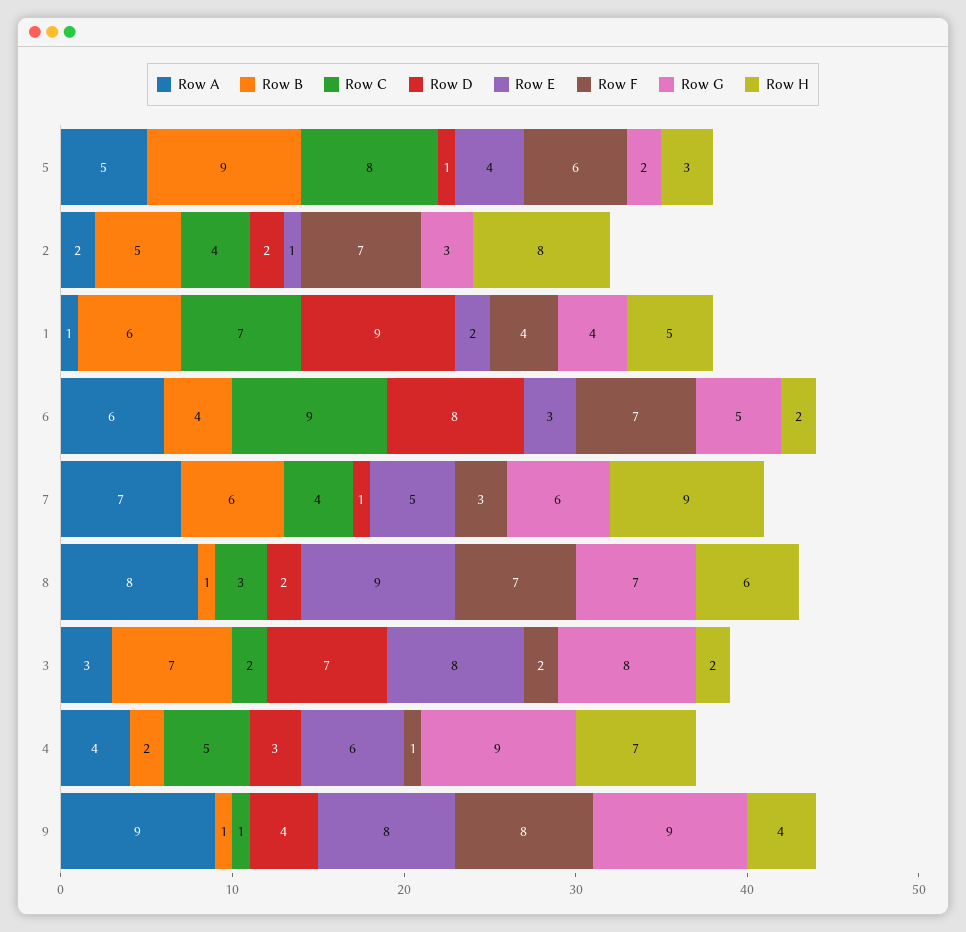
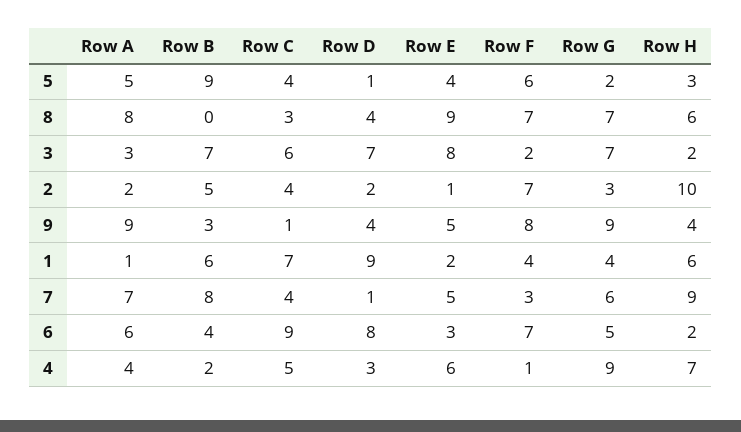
  {
    "Row A": {
      "5": 5,
      "2": 2,
      "1": 1,
      "6": 6,
      "7": 7,
      "8": 8,
      "3": 3,
      "4": 4,
      "9": 9
    },
    "Row B": {
      "5": 9,
      "2": 5,
      "1": 6,
      "6": 4,
-     "7": 6,
+     "7": 8,
-     "8": 1,
+     "8": 0,
      "3": 7,
      "4": 2,
-     "9": 1
+     "9": 3
    },
    "Row C": {
-     "5": 8,
+     "5": 4,
      "2": 4,
      "1": 7,
      "6": 9,
      "7": 4,
      "8": 3,
-     "3": 2,
+     "3": 6,
      "4": 5,
      "9": 1
    },
    "Row D": {
      "5": 1,
      "2": 2,
      "1": 9,
      "6": 8,
      "7": 1,
-     "8": 2,
+     "8": 4,
      "3": 7,
      "4": 3,
      "9": 4
    },
    "Row E": {
      "5": 4,
      "2": 1,
      "1": 2,
      "6": 3,
      "7": 5,
      "8": 9,
      "3": 8,
      "4": 6,
-     "9": 8
+     "9": 5
    },
    "Row F": {
      "5": 6,
      "2": 7,
      "1": 4,
      "6": 7,
      "7": 3,
      "8": 7,
      "3": 2,
      "4": 1,
      "9": 8
    },
    "Row G": {
      "5": 2,
      "2": 3,
      "1": 4,
      "6": 5,
      "7": 6,
      "8": 7,
-     "3": 8,
+     "3": 7,
      "4": 9,
      "9": 9
    },
    "Row H": {
      "5": 3,
-     "2": 8,
+     "2": 10,
-     "1": 5,
+     "1": 6,
      "6": 2,
      "7": 9,
      "8": 6,
      "3": 2,
      "4": 7,
      "9": 4
    }
  }

